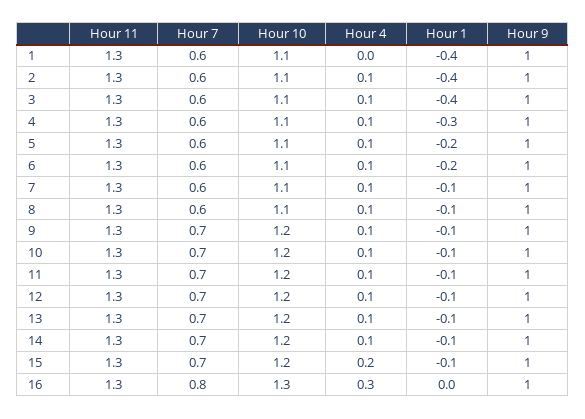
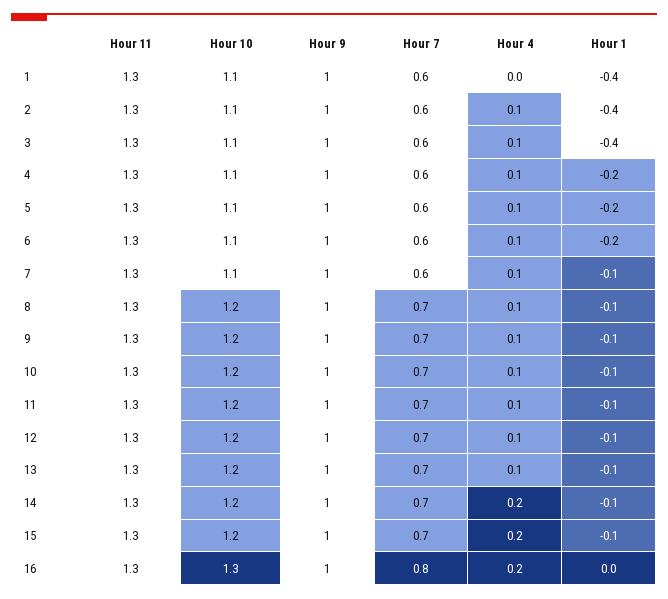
  {
    "Hour 11": {
      "1": 1.3,
      "2": 1.3,
      "3": 1.3,
      "4": 1.3,
      "5": 1.3,
      "6": 1.3,
      "7": 1.3,
      "8": 1.3,
      "9": 1.3,
      "10": 1.3,
      "11": 1.3,
      "12": 1.3,
      "13": 1.3,
      "14": 1.3,
      "15": 1.3,
      "16": 1.3
    },
    "Hour 7": {
      "1": 0.6,
      "2": 0.6,
      "3": 0.6,
      "4": 0.6,
      "5": 0.6,
      "6": 0.6,
      "7": 0.6,
-     "8": 0.6,
+     "8": 0.7,
      "9": 0.7,
      "10": 0.7,
      "11": 0.7,
      "12": 0.7,
      "13": 0.7,
      "14": 0.7,
      "15": 0.7,
      "16": 0.8
    },
    "Hour 10": {
      "1": 1.1,
      "2": 1.1,
      "3": 1.1,
      "4": 1.1,
      "5": 1.1,
      "6": 1.1,
      "7": 1.1,
-     "8": 1.1,
+     "8": 1.2,
      "9": 1.2,
      "10": 1.2,
      "11": 1.2,
      "12": 1.2,
      "13": 1.2,
      "14": 1.2,
      "15": 1.2,
      "16": 1.3
    },
    "Hour 4": {
      "1": 0,
      "2": 0.1,
      "3": 0.1,
      "4": 0.1,
      "5": 0.1,
      "6": 0.1,
      "7": 0.1,
      "8": 0.1,
      "9": 0.1,
      "10": 0.1,
      "11": 0.1,
      "12": 0.1,
      "13": 0.1,
-     "14": 0.1,
+     "14": 0.2,
      "15": 0.2,
-     "16": 0.3
+     "16": 0.2
    },
    "Hour 1": {
      "1": -0.4,
      "2": -0.4,
      "3": -0.4,
-     "4": -0.3,
+     "4": -0.2,
      "5": -0.2,
      "6": -0.2,
      "7": -0.1,
      "8": -0.1,
      "9": -0.1,
      "10": -0.1,
      "11": -0.1,
      "12": -0.1,
      "13": -0.1,
      "14": -0.1,
      "15": -0.1,
      "16": 0
    },
    "Hour 9": {
      "1": 1,
      "2": 1,
      "3": 1,
      "4": 1,
      "5": 1,
      "6": 1,
      "7": 1,
      "8": 1,
      "9": 1,
      "10": 1,
      "11": 1,
      "12": 1,
      "13": 1,
      "14": 1,
      "15": 1,
      "16": 1
    }
  }

